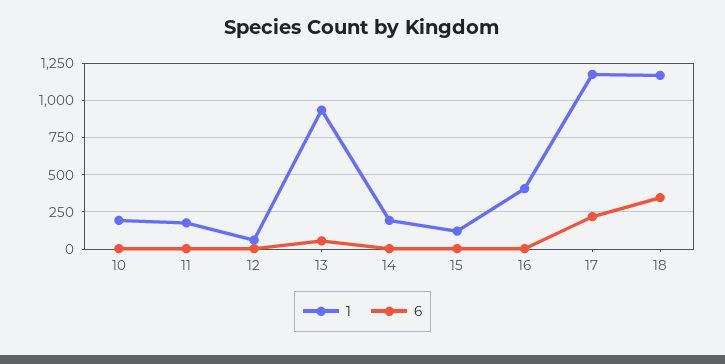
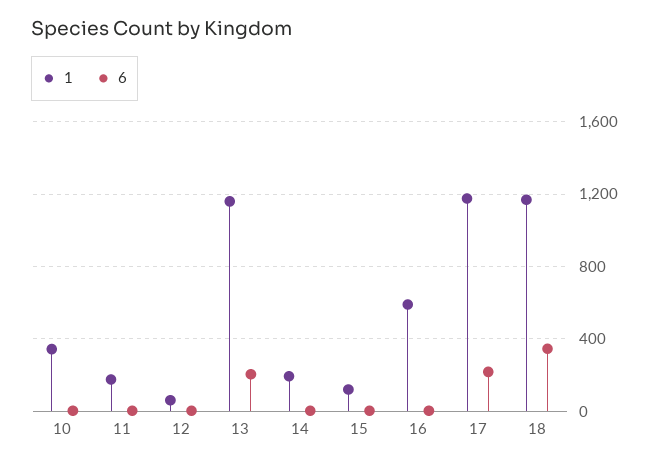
  {
    "1": {
-     "10": 200,
+     "10": 350,
      "11": 200,
      "12": 50,
-     "13": 950,
+     "13": 1150,
      "14": 200,
      "15": 100,
-     "16": 400,
+     "16": 600,
      "17": 1200,
      "18": 1150
    },
    "6": {
      "10": 0,
      "11": 0,
      "12": 0,
-     "13": 50,
+     "13": 200,
      "14": 0,
      "15": 0,
      "16": 0,
      "17": 200,
      "18": 350
    }
  }

